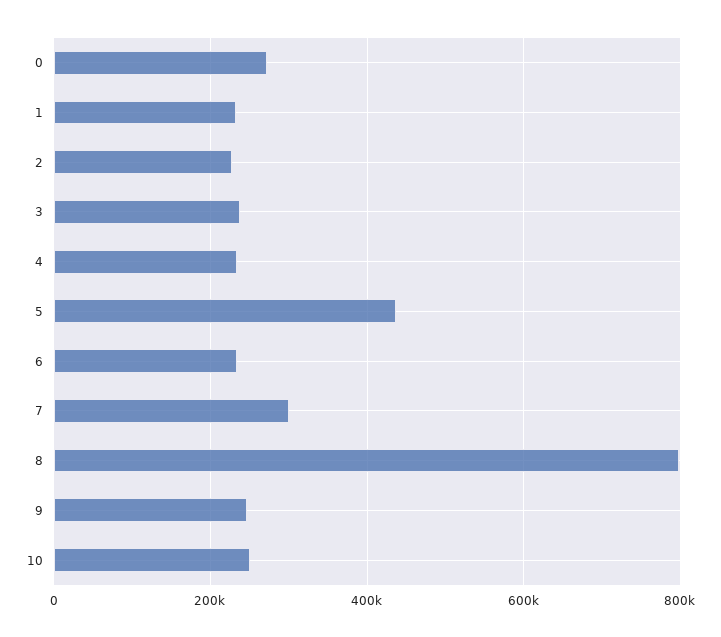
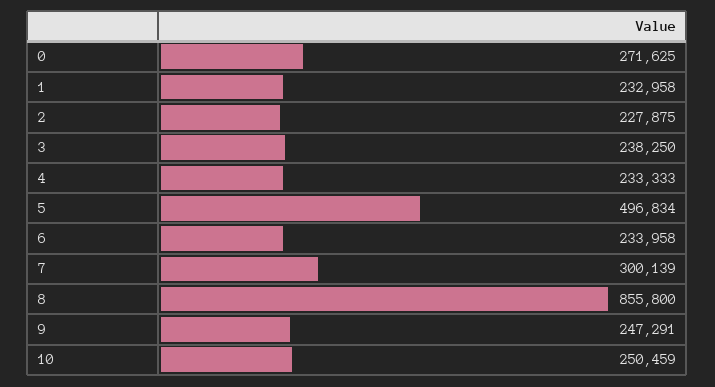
  {
    "0": 271625,
    "1": 232958,
    "2": 227875,
    "3": 238250,
    "4": 233333,
-   "5": 440000,
+   "5": 496834,
    "6": 233958,
    "7": 300139,
-   "8": 800000,
+   "8": 855800,
    "9": 247291,
    "10": 250459
  }

